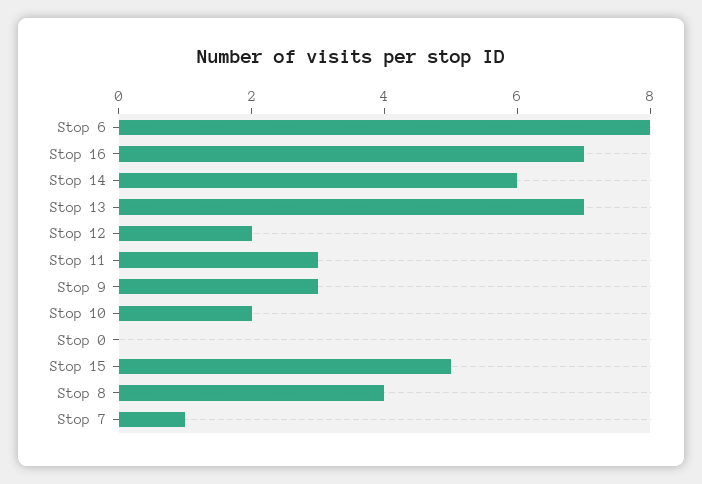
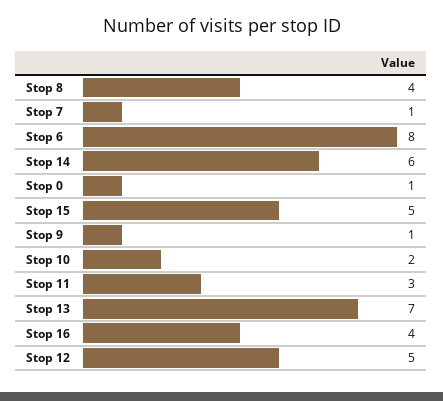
  {
    "Stop 6": 8,
-   "Stop 16": 7,
+   "Stop 16": 4,
    "Stop 14": 6,
    "Stop 13": 7,
-   "Stop 12": 2,
+   "Stop 12": 5,
    "Stop 11": 3,
-   "Stop 9": 3,
+   "Stop 9": 1,
    "Stop 10": 2,
-   "Stop 0": 0,
+   "Stop 0": 1,
    "Stop 15": 5,
    "Stop 8": 4,
    "Stop 7": 1
  }

